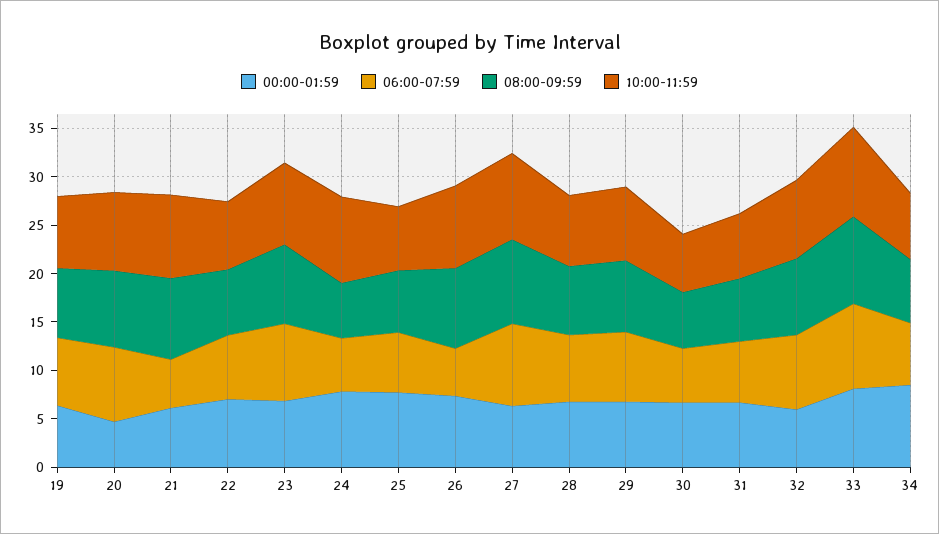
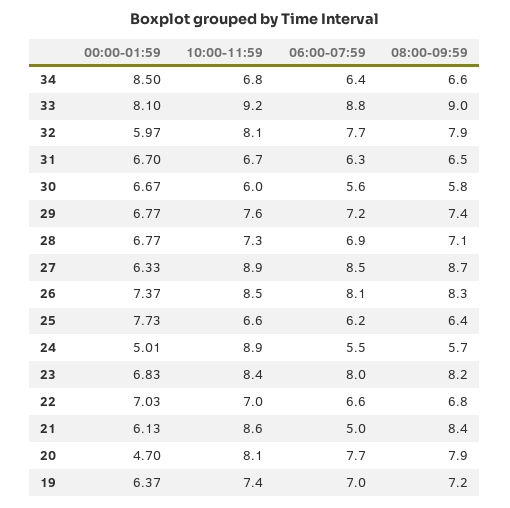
  {
    "00:00-01:59": {
      "19": 6.37,
      "20": 4.7,
      "21": 6.13,
      "22": 7.03,
      "23": 6.83,
-     "24": 8,
+     "24": 5.01,
      "25": 7.73,
      "26": 7.37,
      "27": 6.33,
      "28": 6.77,
      "29": 6.77,
      "30": 6.67,
      "31": 6.7,
      "32": 5.97,
      "33": 8.1,
      "34": 8.5
    },
    "06:00-07:59": {
      "19": 7,
      "20": 7.7,
      "21": 5,
      "22": 6.6,
      "23": 8,
      "24": 5.5,
      "25": 6.2,
-     "26": 5,
+     "26": 8.1,
      "27": 8.5,
      "28": 6.9,
      "29": 7.2,
      "30": 5.6,
      "31": 6.3,
      "32": 7.7,
      "33": 8.8,
      "34": 6.4
    },
    "08:00-09:59": {
      "19": 7.2,
      "20": 7.9,
      "21": 8.4,
      "22": 6.8,
      "23": 8.2,
      "24": 5.7,
      "25": 6.4,
      "26": 8.3,
      "27": 8.7,
      "28": 7.1,
      "29": 7.4,
      "30": 5.8,
      "31": 6.5,
      "32": 7.9,
      "33": 9,
      "34": 6.6
    },
    "10:00-11:59": {
      "19": 7.4,
      "20": 8.1,
      "21": 8.6,
      "22": 7,
      "23": 8.4,
      "24": 8.9,
      "25": 6.6,
      "26": 8.5,
      "27": 8.9,
      "28": 7.3,
      "29": 7.6,
      "30": 6,
      "31": 6.7,
      "32": 8.1,
      "33": 9.2,
      "34": 6.8
    }
  }

